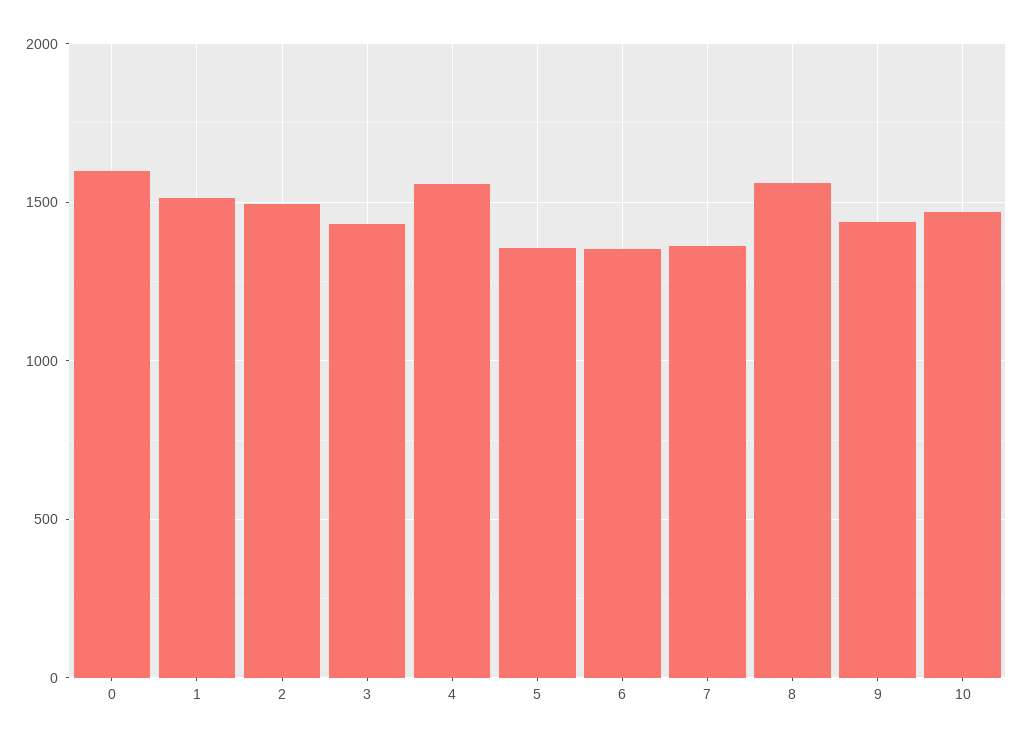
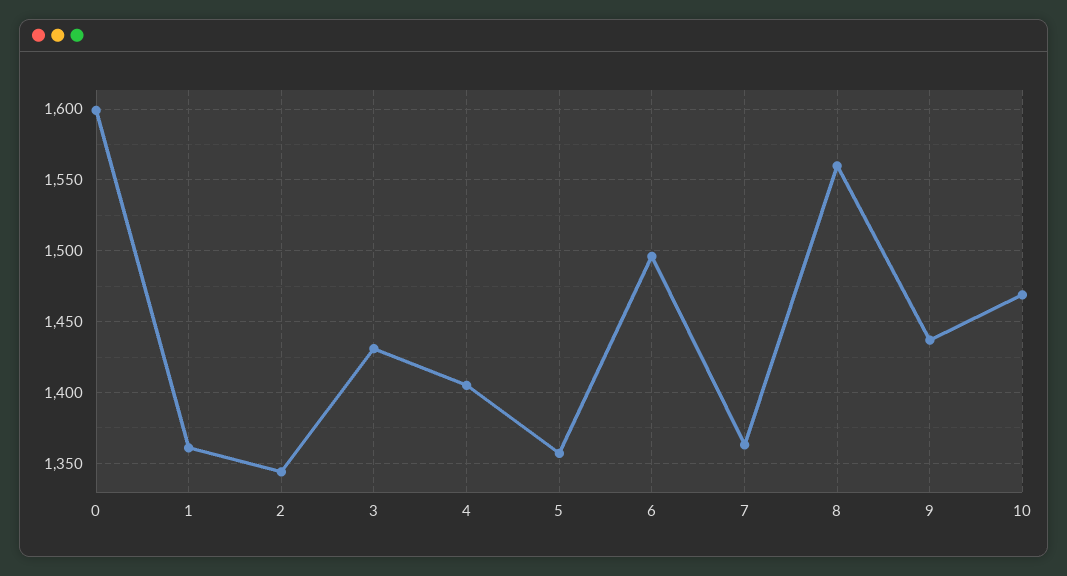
  {
    "0": 1600,
-   "1": 1500,
+   "1": 1360,
-   "2": 1500,
+   "2": 1345,
    "3": 1430,
-   "4": 1550,
+   "4": 1405,
    "5": 1355,
-   "6": 1350,
+   "6": 1495,
    "7": 1365,
    "8": 1560,
    "9": 1435,
    "10": 1470
  }

